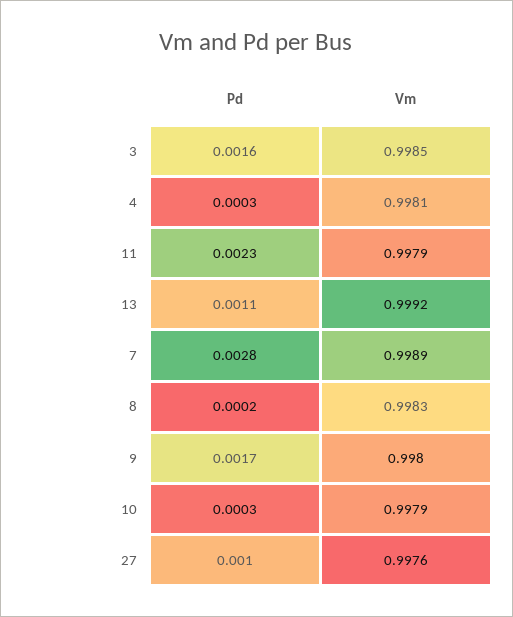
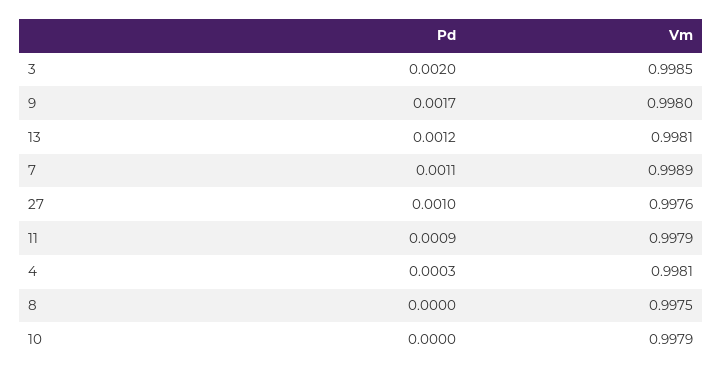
  {
    "Pd": {
-     "3": 0.0016,
+     "3": 0.002,
      "4": 0.0003,
-     "11": 0.0023,
+     "11": 0.0009,
-     "13": 0.0011,
+     "13": 0.0012,
-     "7": 0.0028,
+     "7": 0.0011,
-     "8": 0.0002,
+     "8": 0,
      "9": 0.0017,
-     "10": 0.0003,
+     "10": 0,
      "27": 0.001
    },
    "Vm": {
      "3": 0.9985,
      "4": 0.9981,
      "11": 0.9979,
-     "13": 0.9992,
+     "13": 0.9981,
      "7": 0.9989,
-     "8": 0.9983,
+     "8": 0.9975,
      "9": 0.998,
      "10": 0.9979,
      "27": 0.9976
    }
  }

